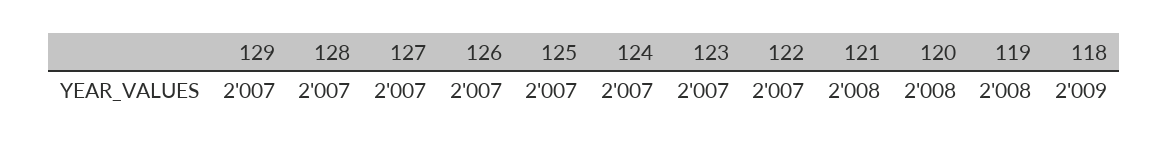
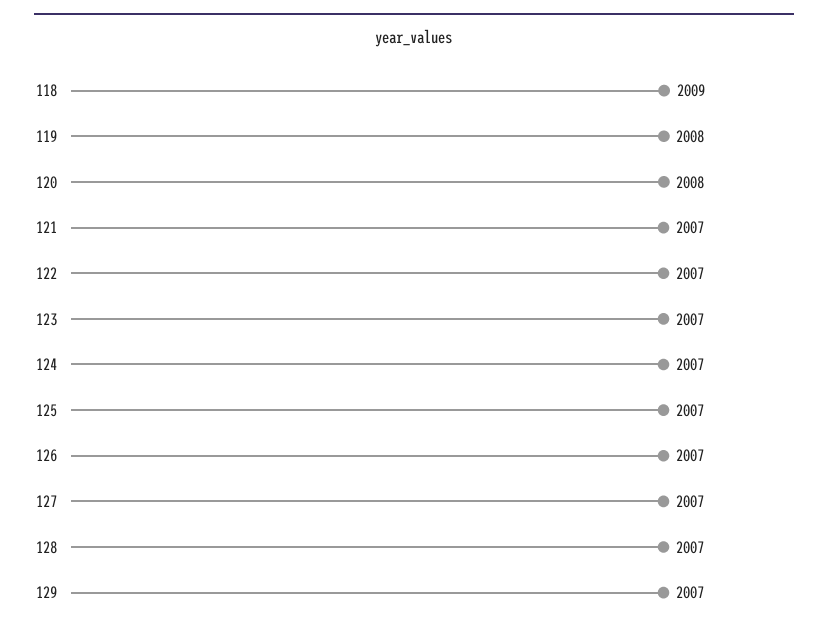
  {
    "129": 2007,
    "128": 2007,
    "127": 2007,
    "126": 2007,
    "125": 2007,
    "124": 2007,
    "123": 2007,
    "122": 2007,
-   "121": 2008,
+   "121": 2007,
    "120": 2008,
    "119": 2008,
    "118": 2009
  }

